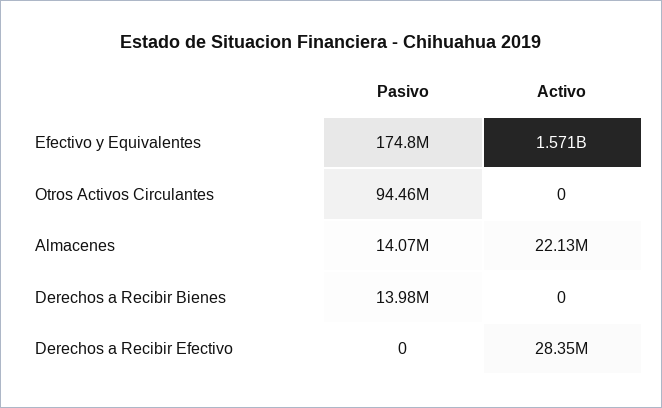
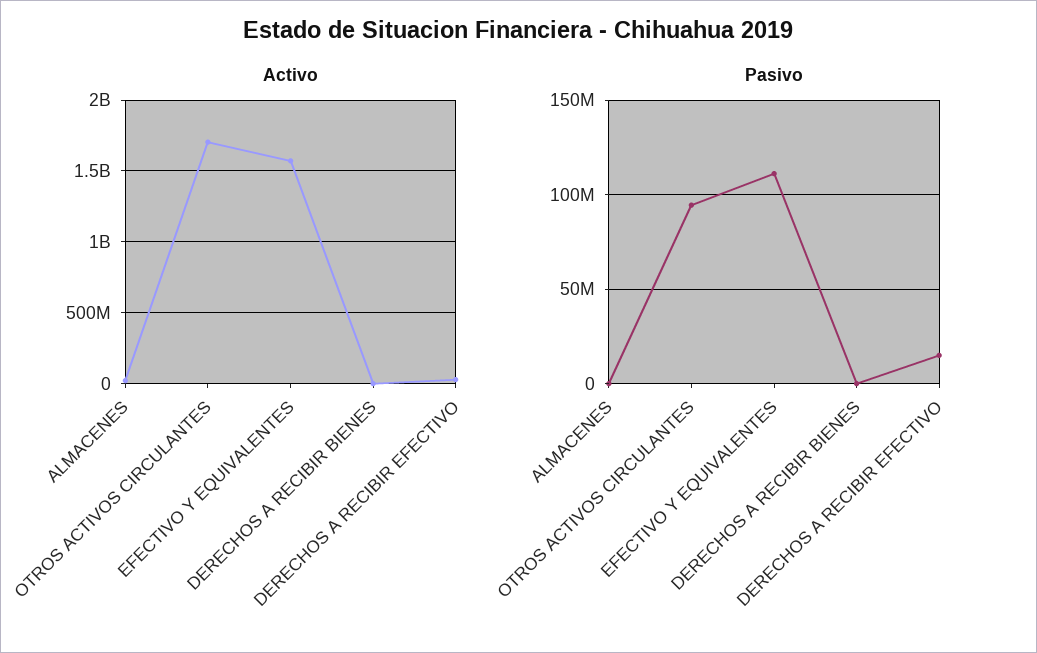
  {
    "Pasivo": {
-     "Efectivo y Equivalentes": 174800000,
+     "Efectivo y Equivalentes": 110000000,
      "Otros Activos Circulantes": 94460000,
-     "Almacenes": 14070000,
+     "Almacenes": 0,
-     "Derechos a Recibir Bienes": 13980000,
+     "Derechos a Recibir Bienes": 0,
-     "Derechos a Recibir Efectivo": 0
+     "Derechos a Recibir Efectivo": 15000000
    },
    "Activo": {
      "Efectivo y Equivalentes": 1571000000,
-     "Otros Activos Circulantes": 0,
+     "Otros Activos Circulantes": 1700000000,
      "Almacenes": 22130000,
      "Derechos a Recibir Bienes": 0,
      "Derechos a Recibir Efectivo": 28350000
    }
  }

